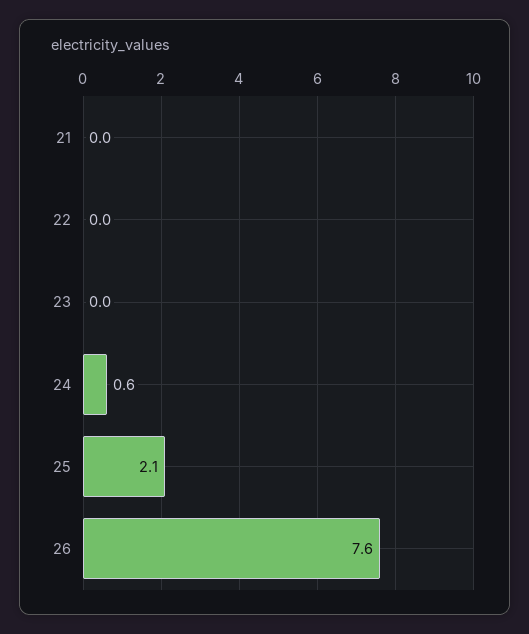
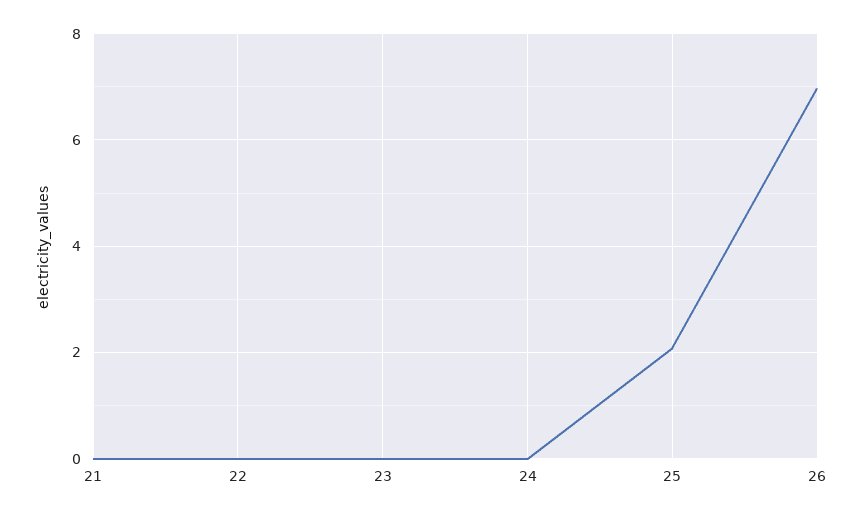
  {
    "21": 0,
    "22": 0,
    "23": 0,
-   "24": 0.6,
+   "24": 0,
    "25": 2.1,
-   "26": 7.6
+   "26": 7
  }

